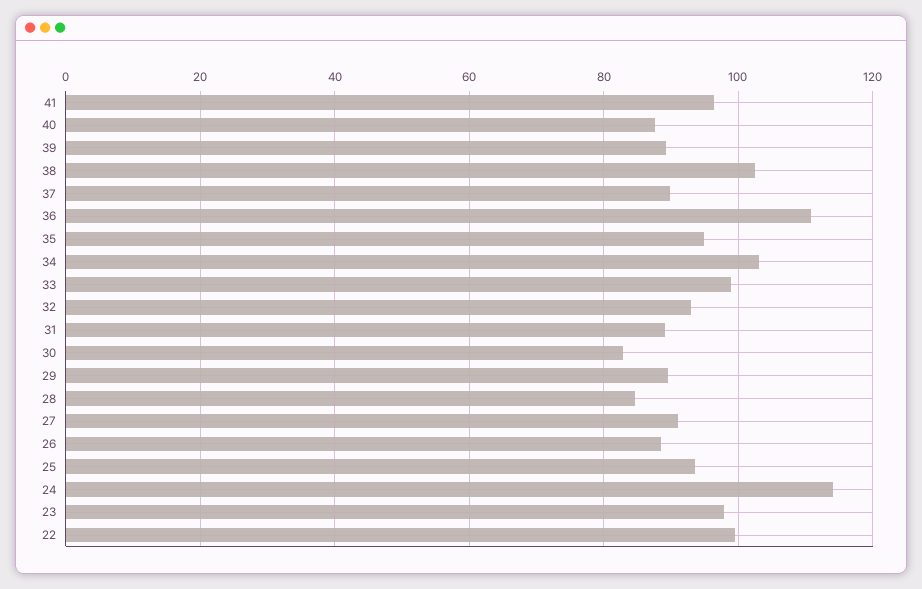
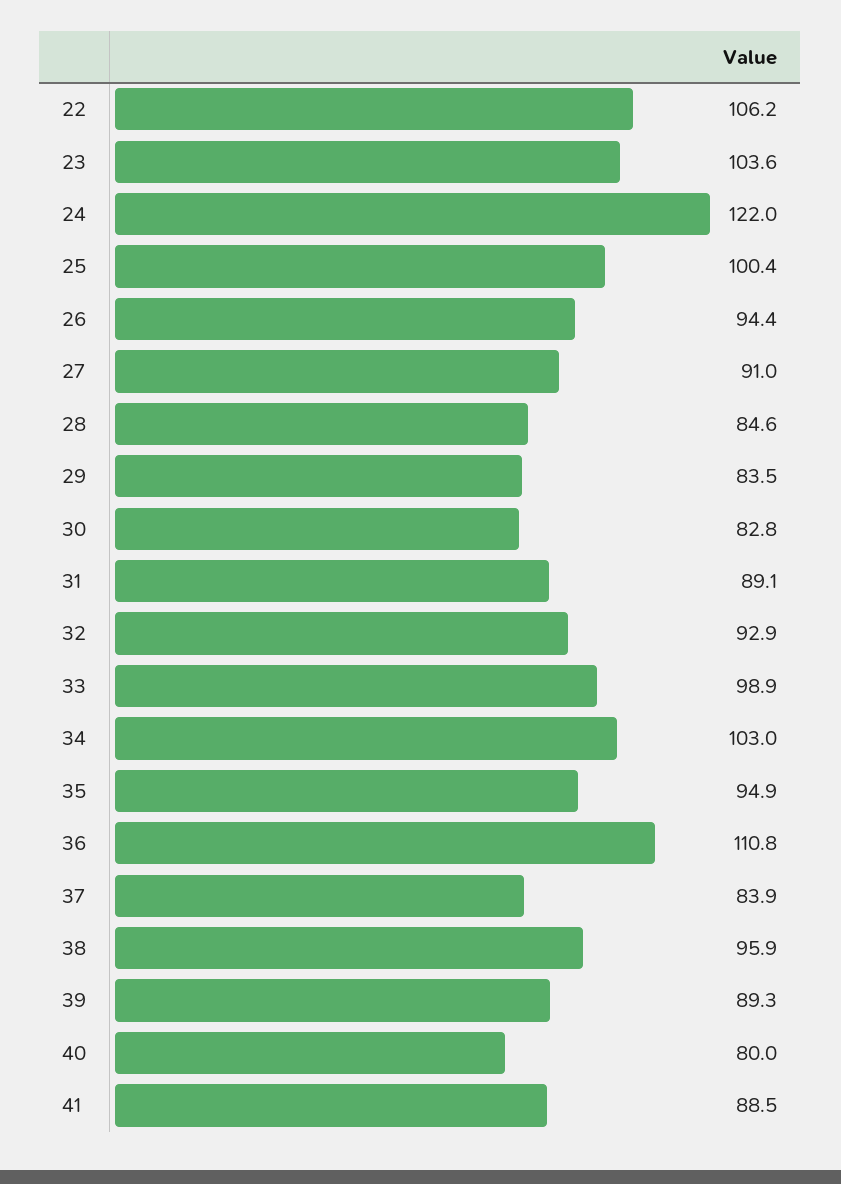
  {
-   "41": 96,
+   "41": 88.5,
-   "40": 88,
+   "40": 80,
    "39": 89.3,
-   "38": 102,
+   "38": 95.9,
-   "37": 90,
+   "37": 83.9,
    "36": 110.8,
    "35": 94.9,
    "34": 103,
    "33": 98.9,
    "32": 92.9,
    "31": 89.1,
    "30": 82.8,
-   "29": 90,
+   "29": 83.5,
    "28": 84.6,
    "27": 91,
-   "26": 88,
+   "26": 94.4,
-   "25": 94,
+   "25": 100.4,
-   "24": 114,
+   "24": 122,
-   "23": 98,
+   "23": 103.6,
-   "22": 100
+   "22": 106.2
  }

